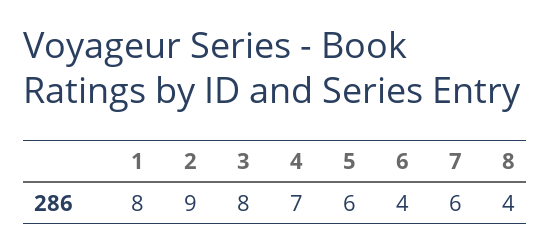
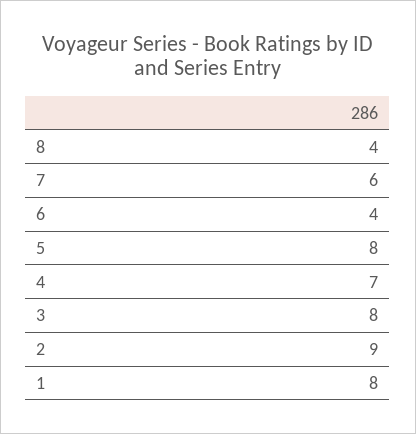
  {
    "1": 8,
    "2": 9,
    "3": 8,
    "4": 7,
-   "5": 6,
+   "5": 8,
    "6": 4,
    "7": 6,
    "8": 4
  }

